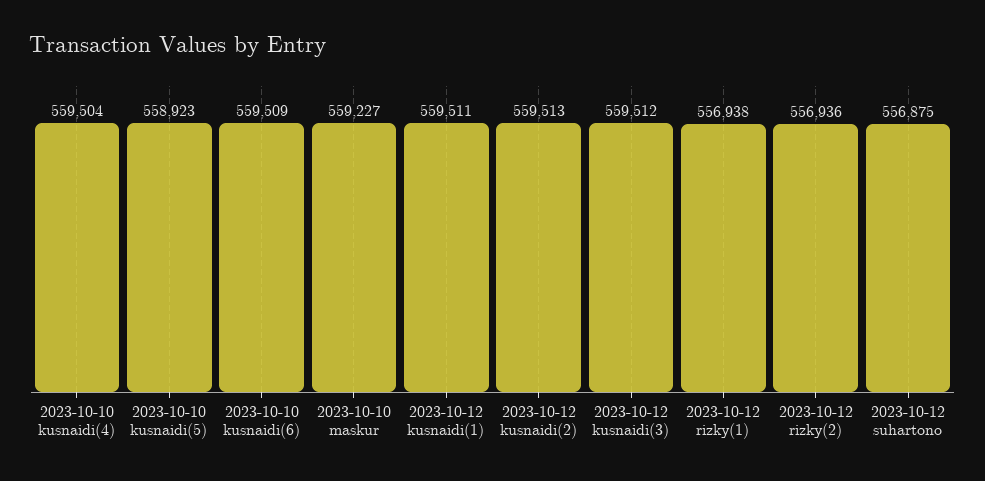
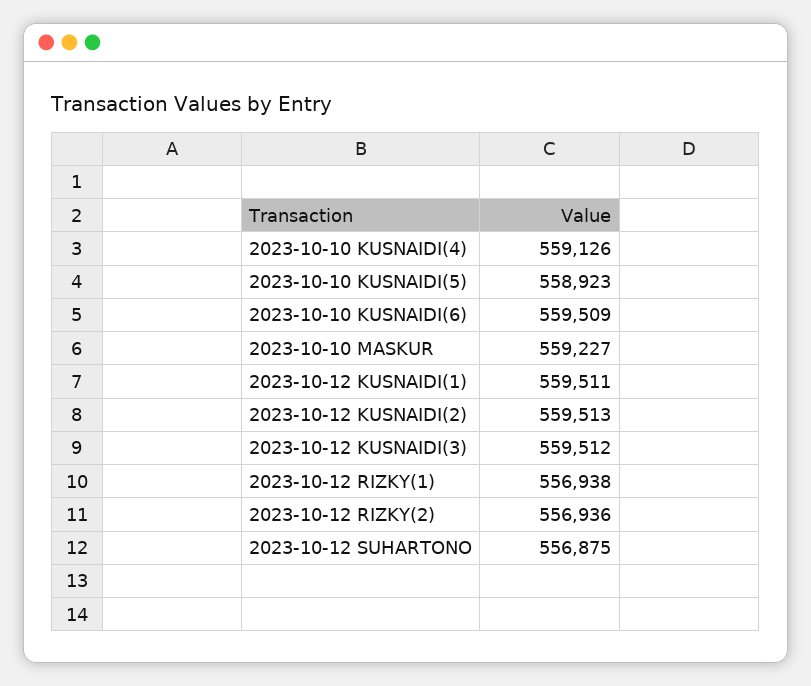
  {
-   "2023-10-10 kusnaidi(4)": 559504,
+   "2023-10-10 kusnaidi(4)": 559126,
    "2023-10-10 kusnaidi(5)": 558923,
    "2023-10-10 kusnaidi(6)": 559509,
    "2023-10-10 maskur": 559227,
    "2023-10-12 kusnaidi(1)": 559511,
    "2023-10-12 kusnaidi(2)": 559513,
    "2023-10-12 kusnaidi(3)": 559512,
    "2023-10-12 rizky(1)": 556938,
    "2023-10-12 rizky(2)": 556936,
    "2023-10-12 suhartono": 556875
  }

